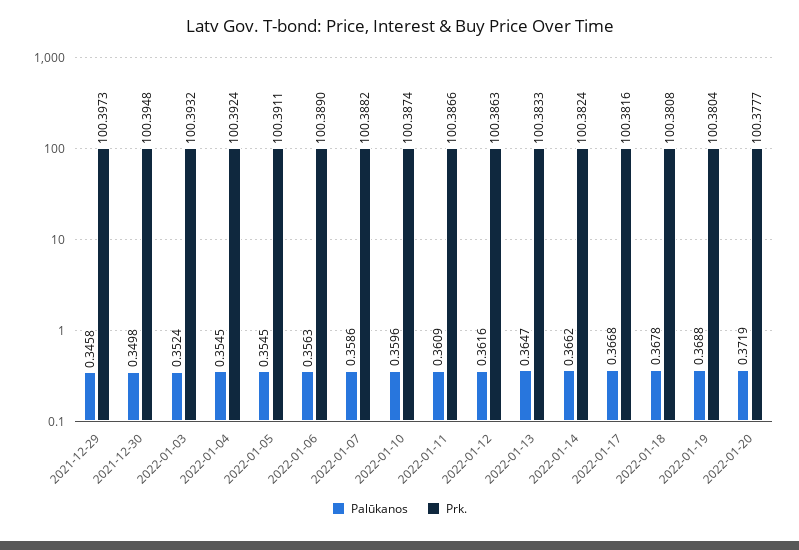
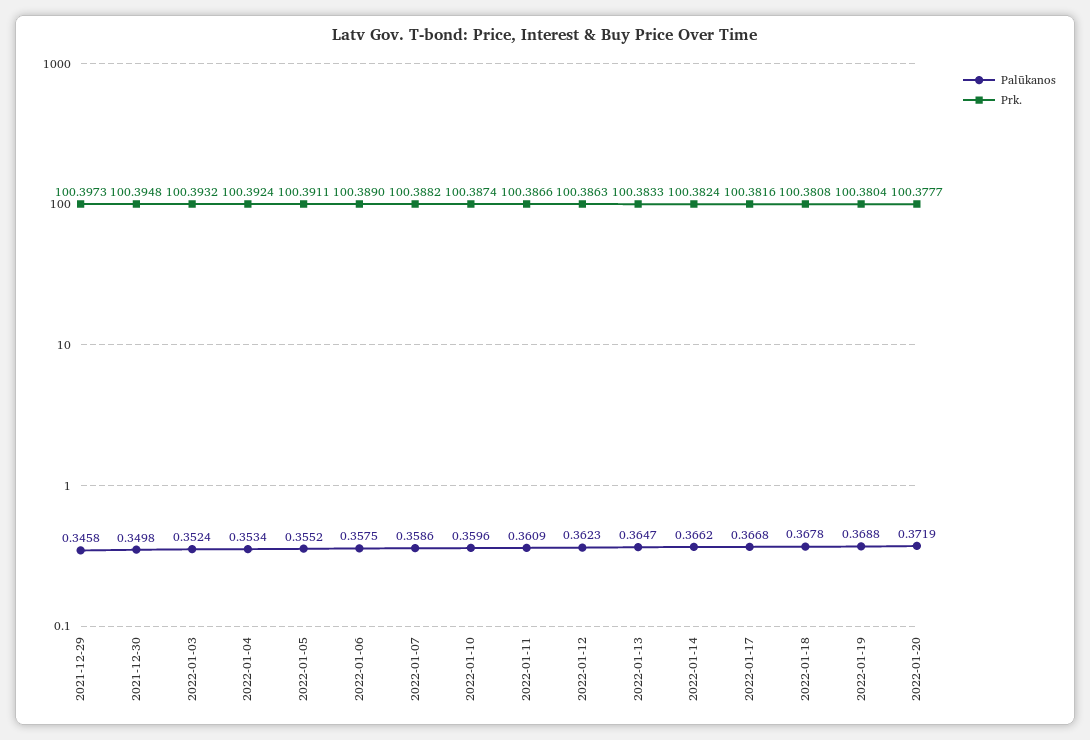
  {
    "Palūkanos": {
      "2021-12-29": 0.3458,
      "2021-12-30": 0.3498,
      "2022-01-03": 0.3524,
-     "2022-01-04": 0.3545,
+     "2022-01-04": 0.3534,
-     "2022-01-05": 0.3545,
+     "2022-01-05": 0.3552,
-     "2022-01-06": 0.3563,
+     "2022-01-06": 0.3575,
      "2022-01-07": 0.3586,
      "2022-01-10": 0.3596,
      "2022-01-11": 0.3609,
-     "2022-01-12": 0.3616,
+     "2022-01-12": 0.3623,
      "2022-01-13": 0.3647,
      "2022-01-14": 0.3662,
      "2022-01-17": 0.3668,
      "2022-01-18": 0.3678,
      "2022-01-19": 0.3688,
      "2022-01-20": 0.3719
    },
    "Prk.": {
      "2021-12-29": 100.3973,
      "2021-12-30": 100.3948,
      "2022-01-03": 100.3932,
      "2022-01-04": 100.3924,
      "2022-01-05": 100.3911,
      "2022-01-06": 100.389,
      "2022-01-07": 100.3882,
      "2022-01-10": 100.3874,
      "2022-01-11": 100.3866,
      "2022-01-12": 100.3863,
      "2022-01-13": 100.3833,
      "2022-01-14": 100.3824,
      "2022-01-17": 100.3816,
      "2022-01-18": 100.3808,
      "2022-01-19": 100.3804,
      "2022-01-20": 100.3777
    }
  }

